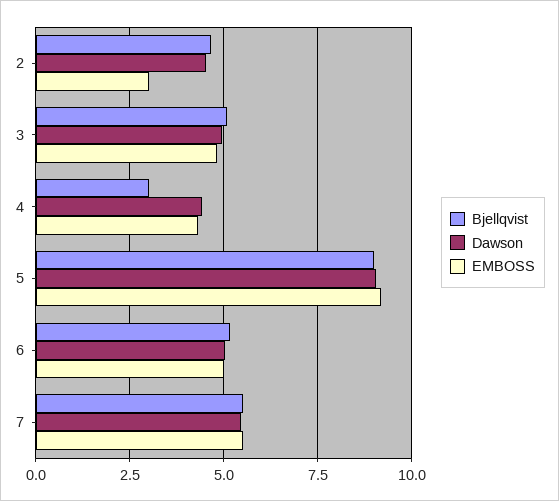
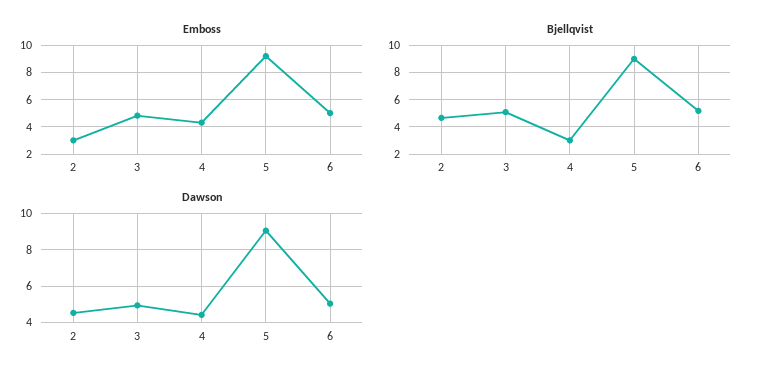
  {
    "Bjellqvist": {
      "2": 4.75,
      "3": 5,
      "4": 3,
      "5": 9,
-     "6": 5.25,
+     "6": 5.25
-     "7": 5.5
    },
    "Dawson": {
      "2": 4.5,
      "3": 5,
      "4": 4.5,
      "5": 9,
-     "6": 5,
+     "6": 5
-     "7": 5.5
    },
    "EMBOSS": {
      "2": 3,
      "3": 4.75,
      "4": 4.25,
      "5": 9.25,
-     "6": 5,
+     "6": 5
-     "7": 5.5
    }
  }

